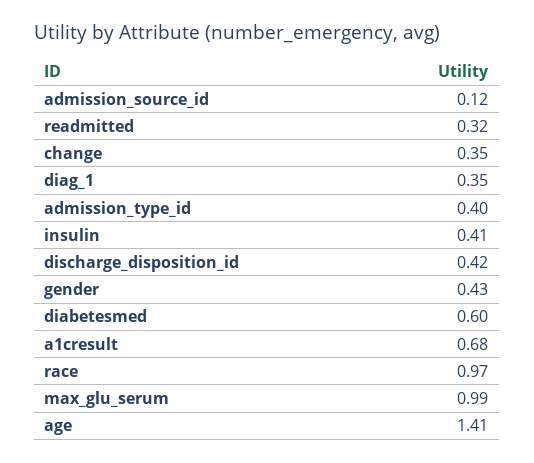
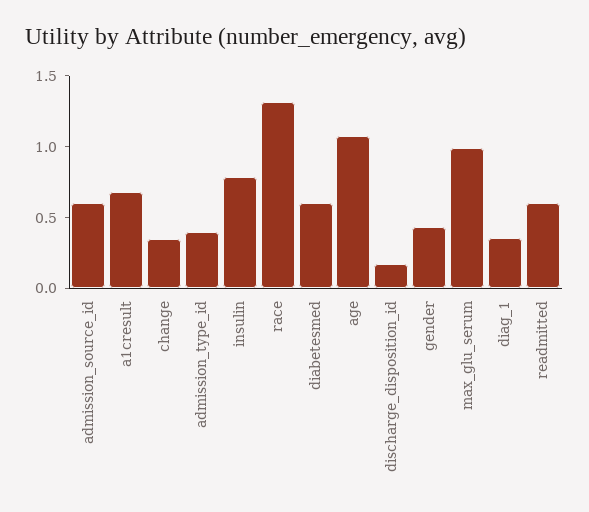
  {
-   "admission_source_id": 0.12,
+   "admission_source_id": 0.6,
-   "readmitted": 0.32,
+   "readmitted": 0.6,
    "change": 0.35,
    "diag_1": 0.35,
    "admission_type_id": 0.4,
-   "insulin": 0.41,
+   "insulin": 0.8,
-   "discharge_disposition_id": 0.42,
+   "discharge_disposition_id": 0.2,
    "gender": 0.43,
    "diabetesmed": 0.6,
    "a1cresult": 0.68,
-   "race": 0.97,
+   "race": 1.3,
    "max_glu_serum": 0.99,
-   "age": 1.41
+   "age": 1.1
  }

